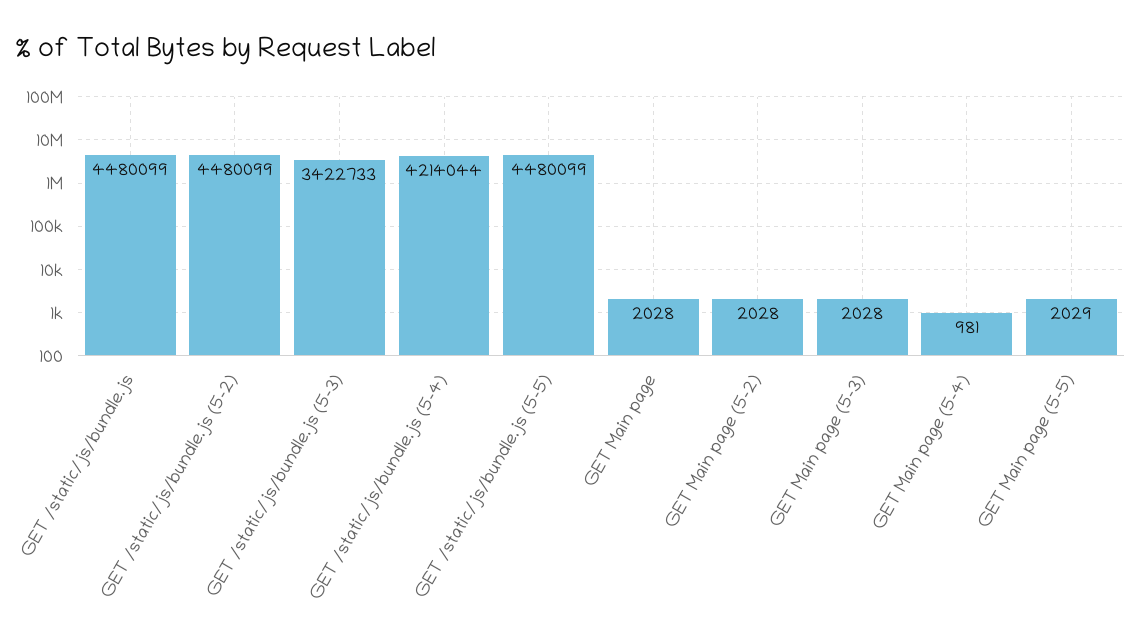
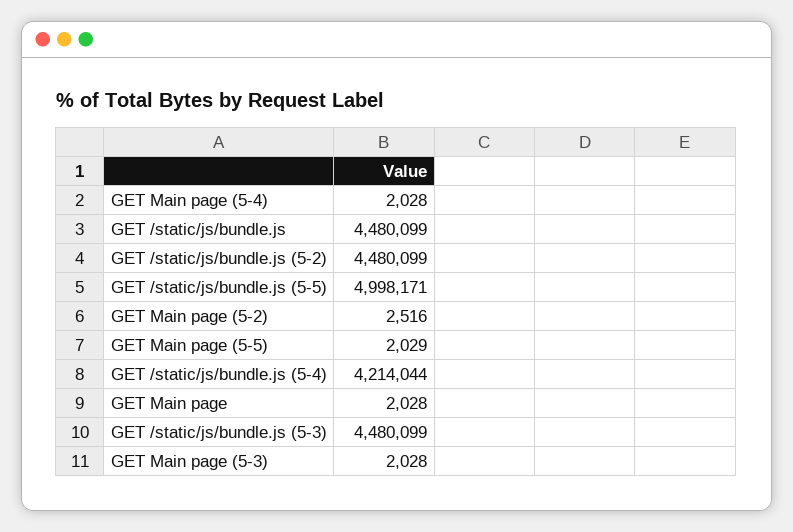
  {
    "GET /static/js/bundle.js": 4480099,
    "GET /static/js/bundle.js (5-2)": 4480099,
-   "GET /static/js/bundle.js (5-3)": 3422733,
+   "GET /static/js/bundle.js (5-3)": 4480099,
    "GET /static/js/bundle.js (5-4)": 4214044,
-   "GET /static/js/bundle.js (5-5)": 4480099,
+   "GET /static/js/bundle.js (5-5)": 4998171,
    "GET Main page": 2028,
-   "GET Main page (5-2)": 2028,
+   "GET Main page (5-2)": 2516,
    "GET Main page (5-3)": 2028,
-   "GET Main page (5-4)": 981,
+   "GET Main page (5-4)": 2028,
    "GET Main page (5-5)": 2029
  }

